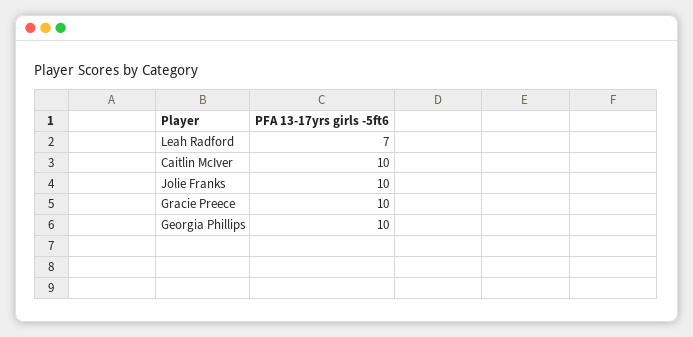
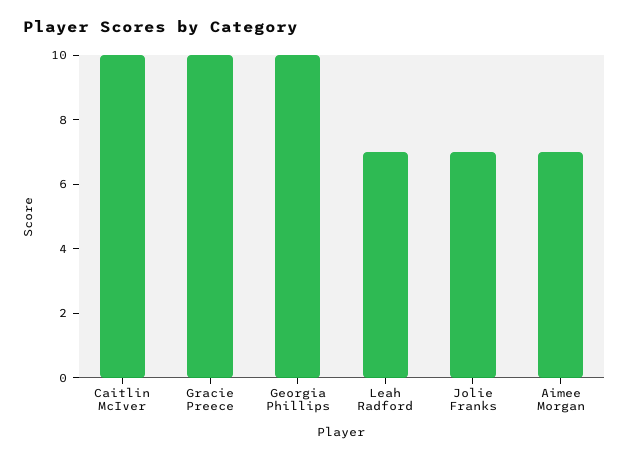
  {
    "Leah Radford": 7,
    "Caitlin McIver": 10,
-   "Jolie Franks": 10,
+   "Jolie Franks": 7,
    "Gracie Preece": 10,
-   "Georgia Phillips": 10
+   "Georgia Phillips": 10,
+   "Aimee Morgan": 7
  }

